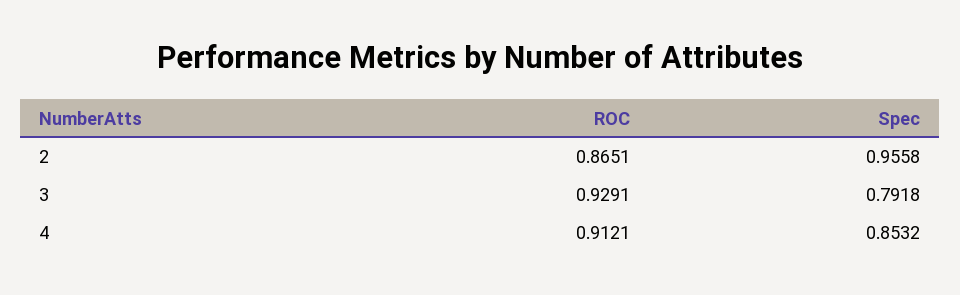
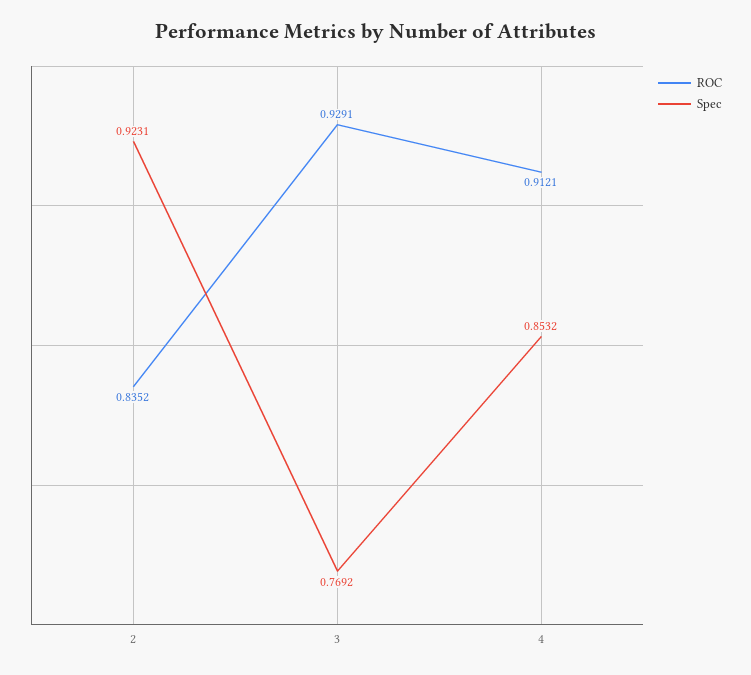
  {
    "ROC": {
-     "2": 0.8651,
+     "2": 0.8352,
      "3": 0.9291,
      "4": 0.9121
    },
    "Spec": {
-     "2": 0.9558,
+     "2": 0.9231,
-     "3": 0.7918,
+     "3": 0.7692,
      "4": 0.8532
    }
  }

